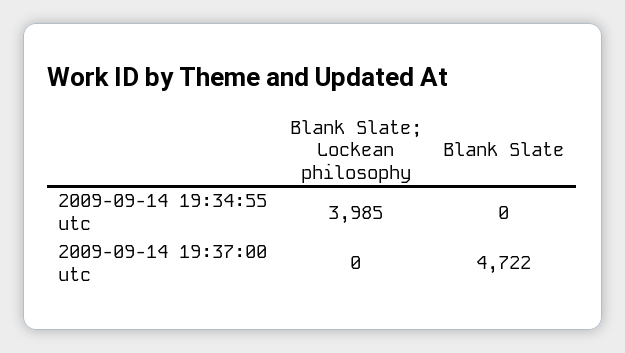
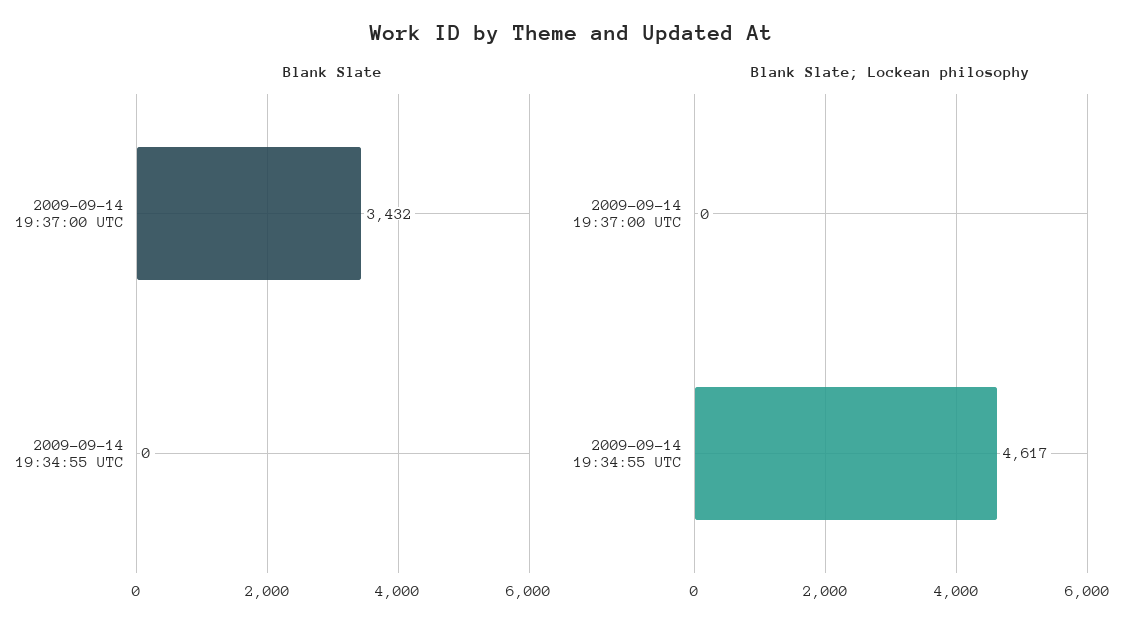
  {
    "Blank Slate; Lockean philosophy": {
-     "2009-09-14 19:34:55 utc": 3985,
+     "2009-09-14 19:34:55 utc": 4617,
      "2009-09-14 19:37:00 utc": 0
    },
    "Blank Slate": {
      "2009-09-14 19:34:55 utc": 0,
-     "2009-09-14 19:37:00 utc": 4722
+     "2009-09-14 19:37:00 utc": 3432
    }
  }

